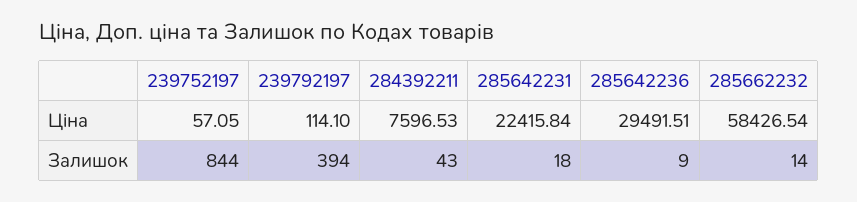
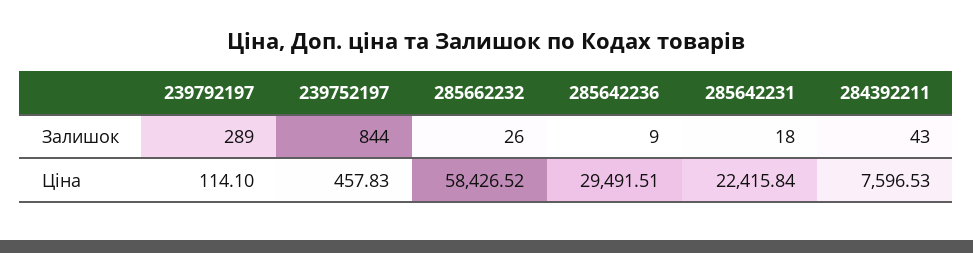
  {
    "239752197": {
-     "Ціна": 57.05,
+     "Ціна": 457.83,
      "Залишок": 844
    },
    "239792197": {
      "Ціна": 114.1,
-     "Залишок": 394
+     "Залишок": 289
    },
    "284392211": {
      "Ціна": 7596.53,
      "Залишок": 43
    },
    "285642231": {
      "Ціна": 22415.84,
      "Залишок": 18
    },
    "285642236": {
      "Ціна": 29491.51,
      "Залишок": 9
    },
    "285662232": {
-     "Ціна": 58426.54,
+     "Ціна": 58426.52,
-     "Залишок": 14
+     "Залишок": 26
    }
  }

